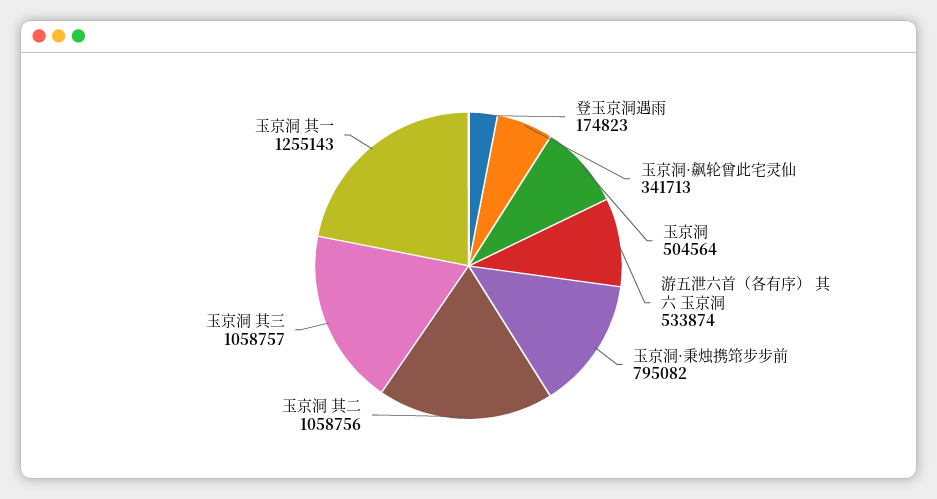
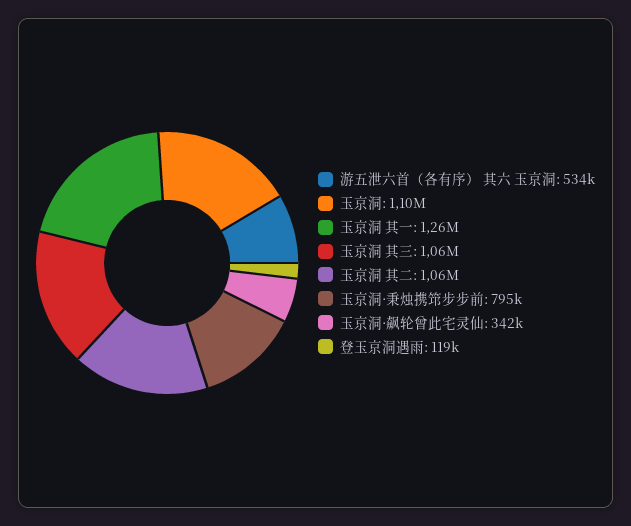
  {
-   "登玉京洞遇雨": 174823,
+   "登玉京洞遇雨": 119000,
    "玉京洞·飙轮曾此宅灵仙": 341713,
-   "玉京洞": 504564,
+   "玉京洞": 1100000,
    "游五泄六首（各有序） 其六 玉京洞": 533874,
    "玉京洞·秉烛携筇步步前": 795082,
    "玉京洞 其二": 1058756,
    "玉京洞 其三": 1058757,
    "玉京洞 其一": 1255143
  }

